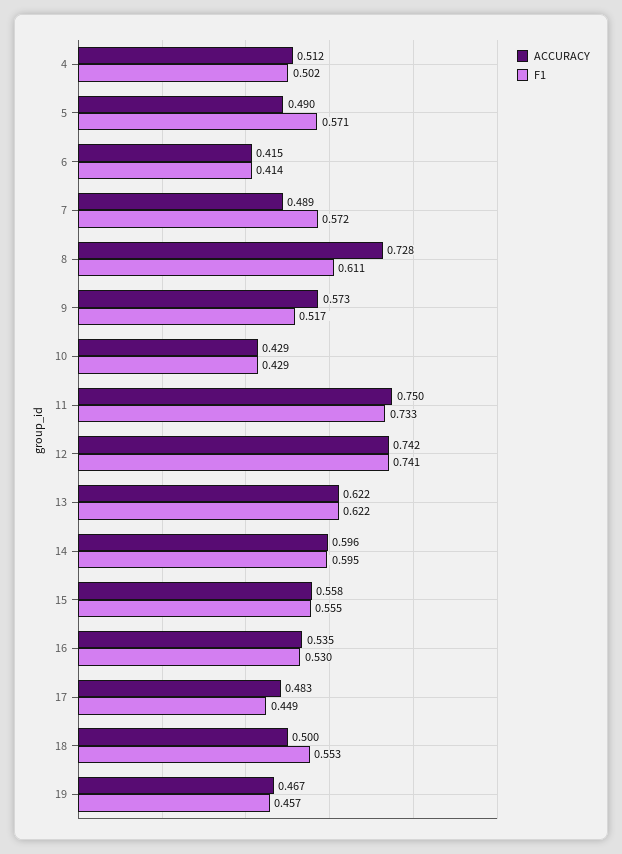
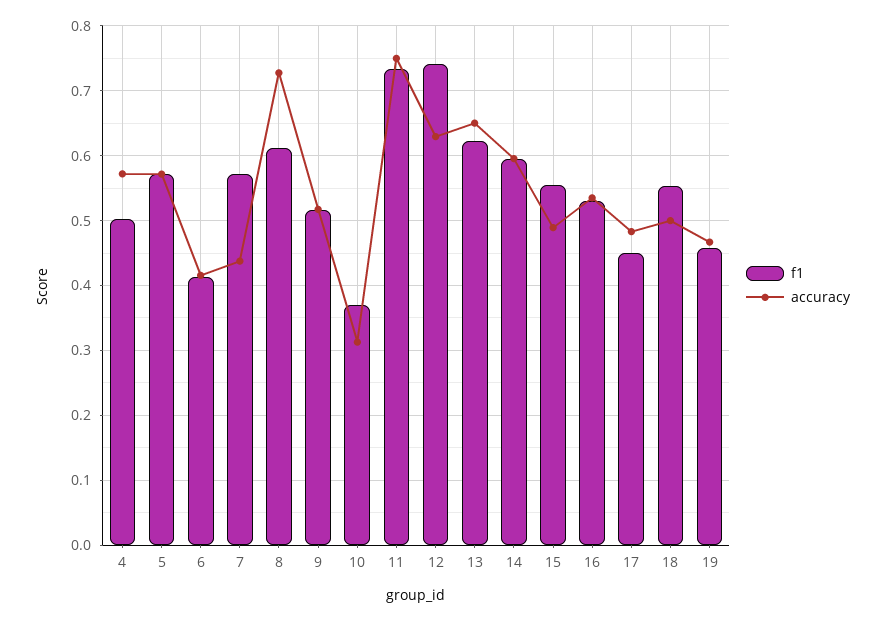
  {
    "ACCURACY": {
-     "4": 0.512,
+     "4": 0.57,
-     "5": 0.49,
+     "5": 0.57,
      "6": 0.415,
-     "7": 0.489,
+     "7": 0.44,
      "8": 0.728,
-     "9": 0.573,
+     "9": 0.52,
-     "10": 0.429,
+     "10": 0.31,
      "11": 0.75,
-     "12": 0.742,
+     "12": 0.63,
-     "13": 0.622,
+     "13": 0.65,
      "14": 0.596,
-     "15": 0.558,
+     "15": 0.49,
      "16": 0.535,
      "17": 0.483,
      "18": 0.5,
      "19": 0.467
    },
    "F1": {
      "4": 0.502,
      "5": 0.571,
      "6": 0.414,
      "7": 0.572,
      "8": 0.611,
      "9": 0.517,
-     "10": 0.429,
+     "10": 0.37,
      "11": 0.733,
      "12": 0.741,
      "13": 0.622,
      "14": 0.595,
      "15": 0.555,
      "16": 0.53,
      "17": 0.449,
      "18": 0.553,
      "19": 0.457
    }
  }

